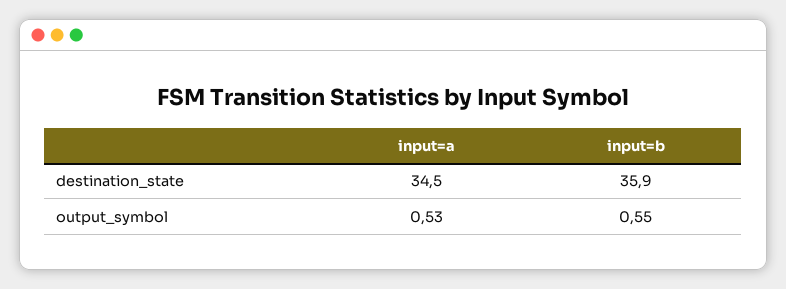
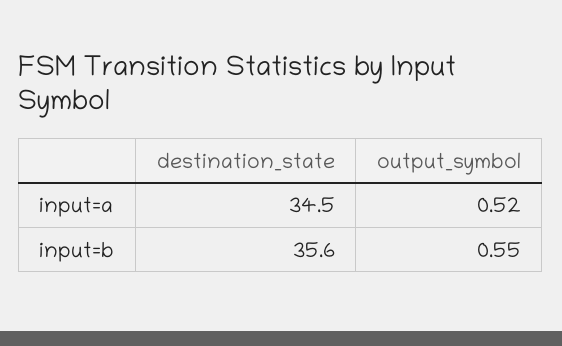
  {
    "input=a": {
      "destination_state": 34.5,
-     "output_symbol": 0.53
+     "output_symbol": 0.52
    },
    "input=b": {
-     "destination_state": 35.9,
+     "destination_state": 35.6,
      "output_symbol": 0.55
    }
  }

